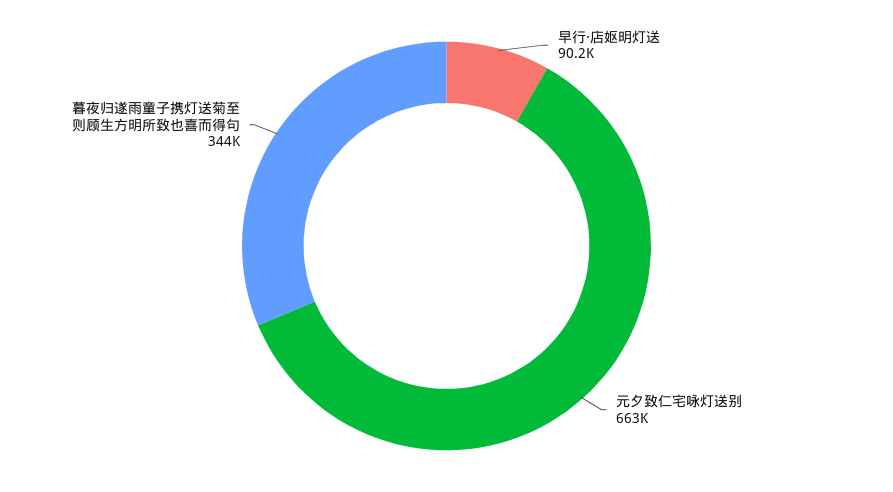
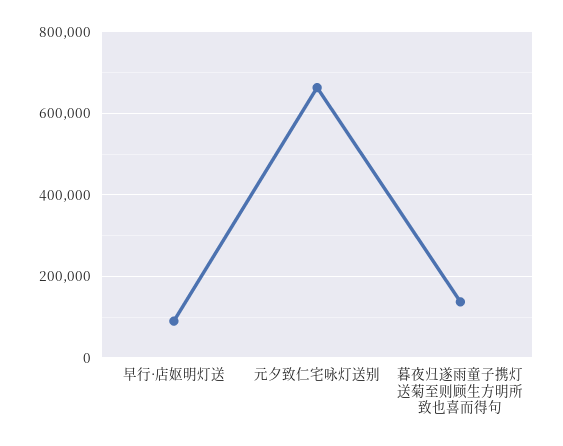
  {
    "早行·店妪明灯送": 90200,
    "元夕致仁宅咏灯送别": 663000,
-   "暮夜归遂雨童子携灯送菊至则顾生方明所致也喜而得句": 344000
+   "暮夜归遂雨童子携灯送菊至则顾生方明所致也喜而得句": 140000
  }

